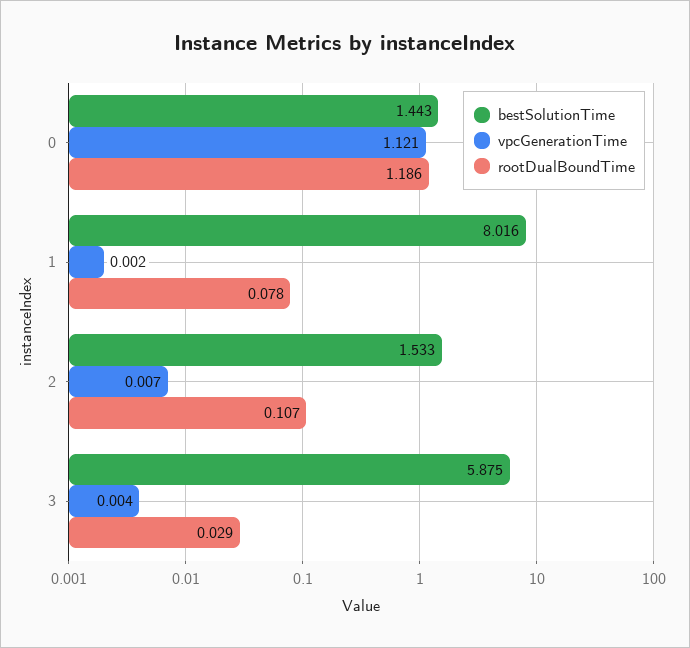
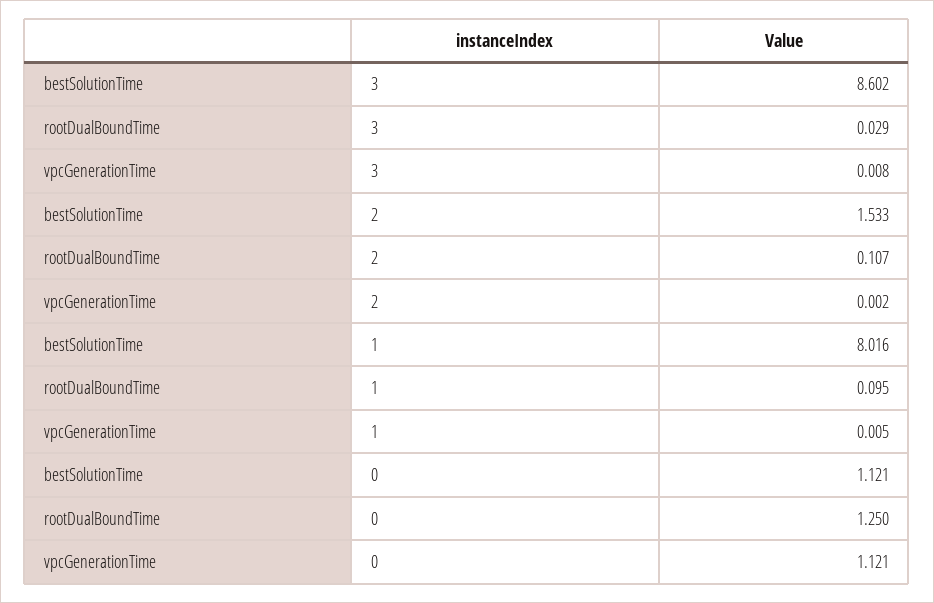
  {
    "bestSolutionTime": {
-     "0": 1.443,
+     "0": 1.121,
      "1": 8.016,
      "2": 1.533,
-     "3": 5.875
+     "3": 8.602
    },
    "vpcGenerationTime": {
      "0": 1.121,
-     "1": 0.002,
+     "1": 0.005,
-     "2": 0.007,
+     "2": 0.002,
-     "3": 0.004
+     "3": 0.008
    },
    "rootDualBoundTime": {
-     "0": 1.186,
+     "0": 1.25,
-     "1": 0.078,
+     "1": 0.095,
      "2": 0.107,
      "3": 0.029
    }
  }

